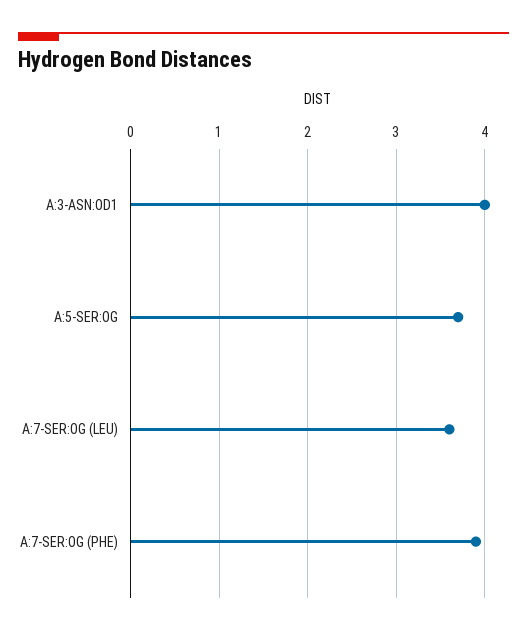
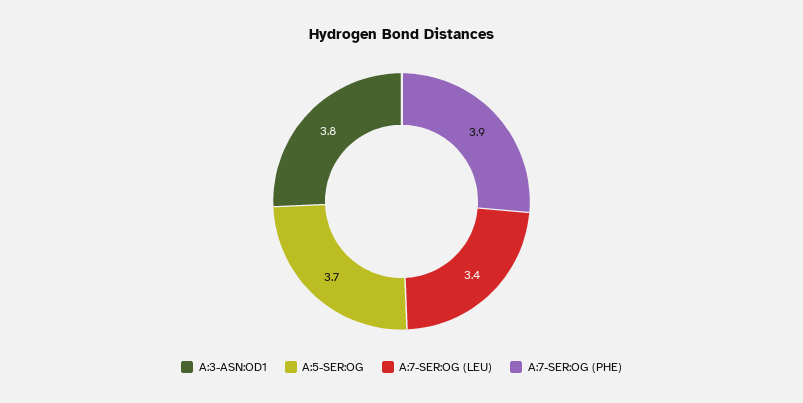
  {
-   "A:3-ASN:OD1": 4,
+   "A:3-ASN:OD1": 3.8,
    "A:5-SER:OG": 3.7,
-   "A:7-SER:OG (LEU)": 3.6,
+   "A:7-SER:OG (LEU)": 3.4,
    "A:7-SER:OG (PHE)": 3.9
  }

